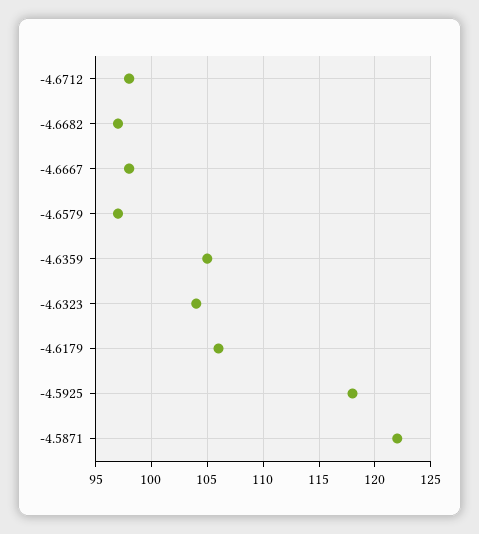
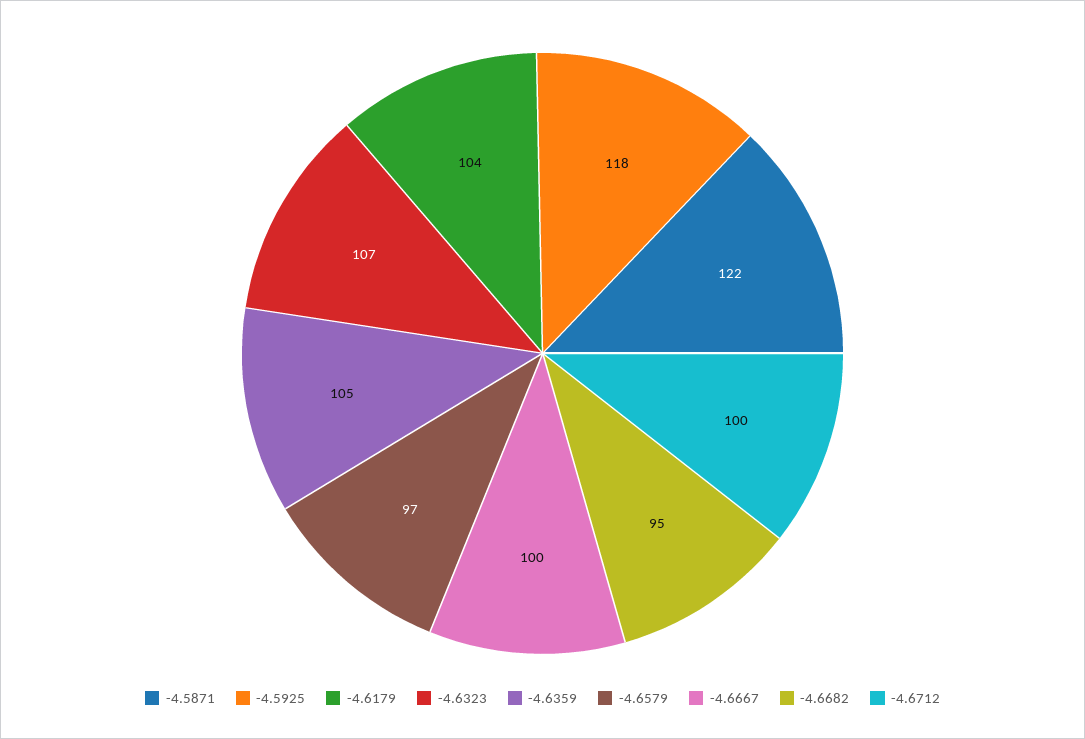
  {
-   "-4.6712": 98,
+   "-4.6712": 100,
-   "-4.6682": 97,
+   "-4.6682": 95,
-   "-4.6667": 98,
+   "-4.6667": 100,
    "-4.6579": 97,
    "-4.6359": 105,
-   "-4.6323": 104,
+   "-4.6323": 107,
-   "-4.6179": 106,
+   "-4.6179": 104,
    "-4.5925": 118,
    "-4.5871": 122
  }

